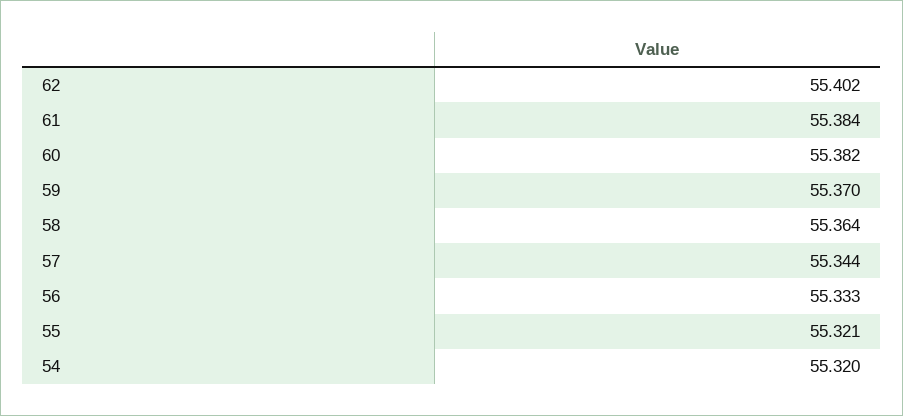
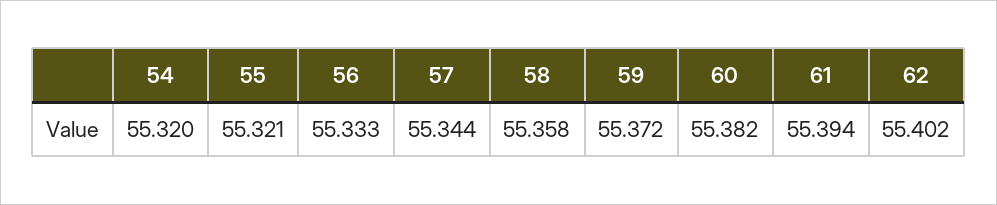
  {
    "62": 55.402,
-   "61": 55.384,
+   "61": 55.394,
    "60": 55.382,
-   "59": 55.37,
+   "59": 55.372,
-   "58": 55.364,
+   "58": 55.358,
    "57": 55.344,
    "56": 55.333,
    "55": 55.321,
    "54": 55.32
  }

